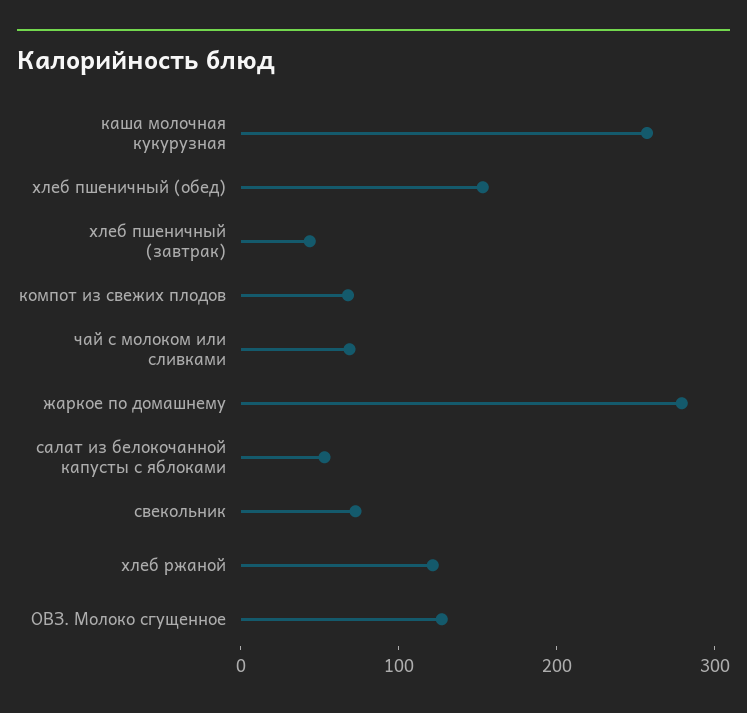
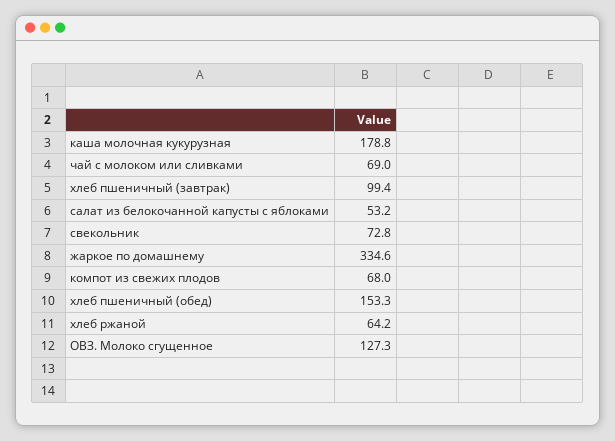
  {
-   "каша молочная кукурузная": 260,
+   "каша молочная кукурузная": 178.8,
    "хлеб пшеничный (обед)": 153.3,
-   "хлеб пшеничный (завтрак)": 40,
+   "хлеб пшеничный (завтрак)": 99.4,
    "компот из свежих плодов": 68,
    "чай с молоком или сливками": 69,
-   "жаркое по домашнему": 280,
+   "жаркое по домашнему": 334.6,
    "салат из белокочанной капусты с яблоками": 53.2,
    "свекольник": 72.8,
-   "хлеб ржаной": 120,
+   "хлеб ржаной": 64.2,
    "ОВЗ. Молоко сгущенное": 127.3
  }

